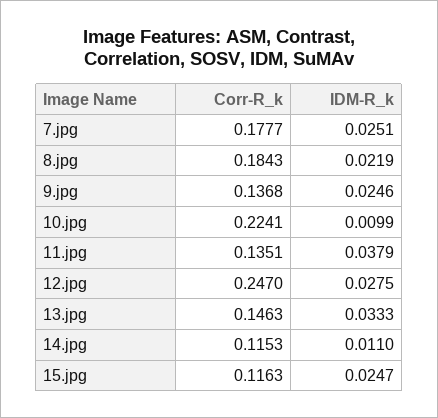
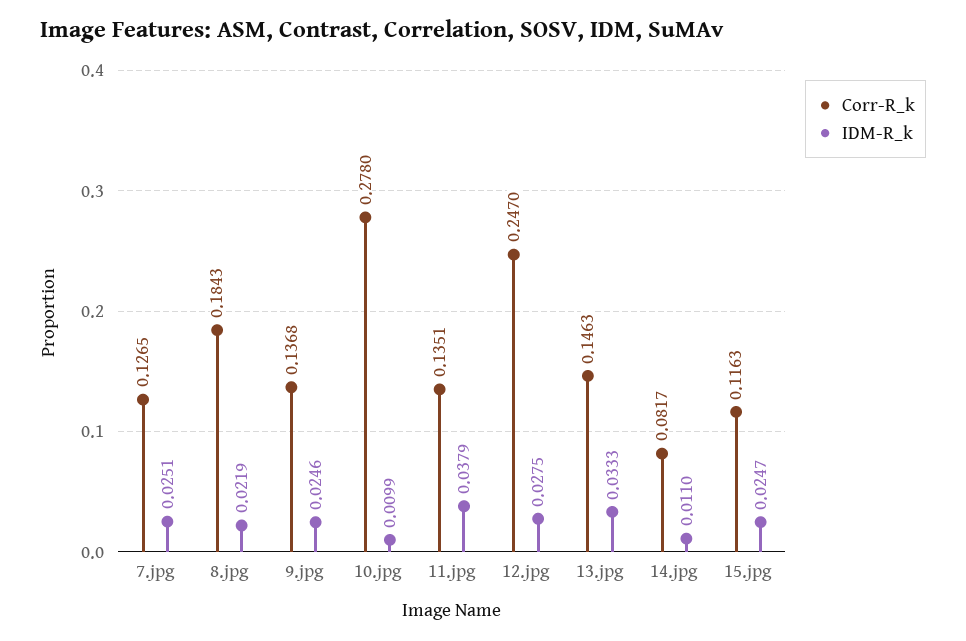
  {
    "Corr-R_k": {
-     "7.jpg": 0.1777,
+     "7.jpg": 0.1265,
      "8.jpg": 0.1843,
      "9.jpg": 0.1368,
-     "10.jpg": 0.2241,
+     "10.jpg": 0.278,
      "11.jpg": 0.1351,
      "12.jpg": 0.247,
      "13.jpg": 0.1463,
-     "14.jpg": 0.1153,
+     "14.jpg": 0.0817,
      "15.jpg": 0.1163
    },
    "IDM-R_k": {
      "7.jpg": 0.0251,
      "8.jpg": 0.0219,
      "9.jpg": 0.0246,
      "10.jpg": 0.0099,
      "11.jpg": 0.0379,
      "12.jpg": 0.0275,
      "13.jpg": 0.0333,
      "14.jpg": 0.011,
      "15.jpg": 0.0247
    }
  }

